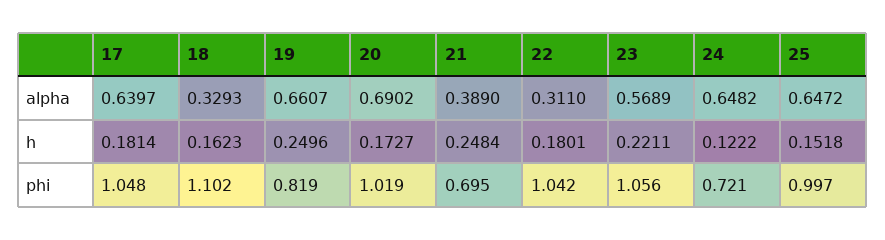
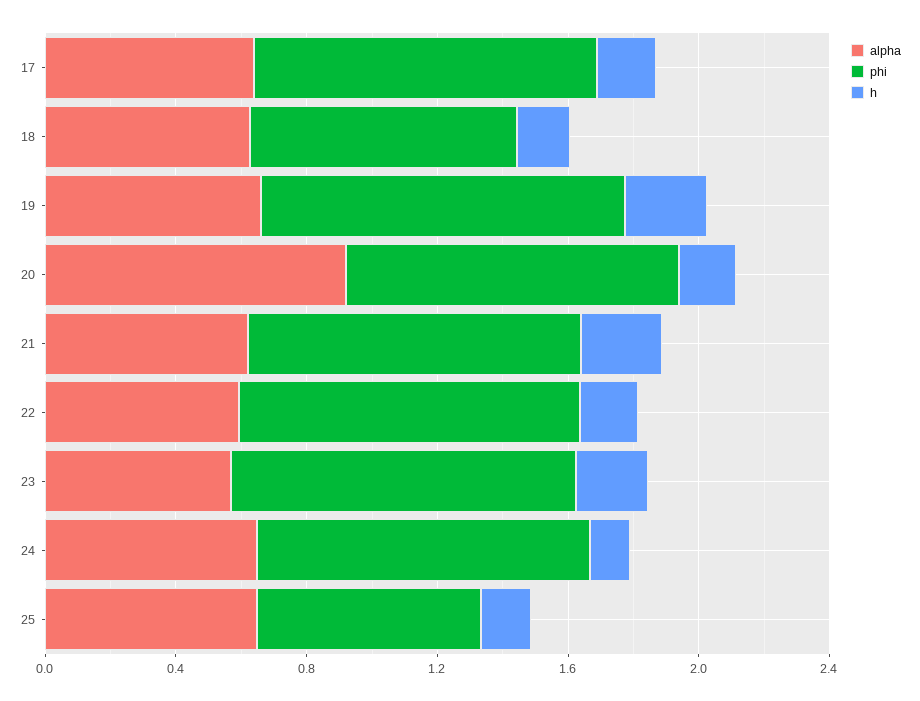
  {
    "alpha": {
      "17": 0.6397,
-     "18": 0.3293,
+     "18": 0.6,
      "19": 0.6607,
-     "20": 0.6902,
+     "20": 0.9,
-     "21": 0.389,
+     "21": 0.6,
-     "22": 0.311,
+     "22": 0.6,
      "23": 0.5689,
      "24": 0.6482,
      "25": 0.6472
    },
    "h": {
      "17": 0.1814,
      "18": 0.1623,
      "19": 0.2496,
      "20": 0.1727,
      "21": 0.2484,
      "22": 0.1801,
      "23": 0.2211,
      "24": 0.1222,
      "25": 0.1518
    },
    "phi": {
      "17": 1.048,
-     "18": 1.102,
+     "18": 0.8,
-     "19": 0.819,
+     "19": 1.1,
      "20": 1.019,
-     "21": 0.695,
+     "21": 1,
      "22": 1.042,
      "23": 1.056,
-     "24": 0.721,
+     "24": 1,
-     "25": 0.997
+     "25": 0.7
    }
  }

